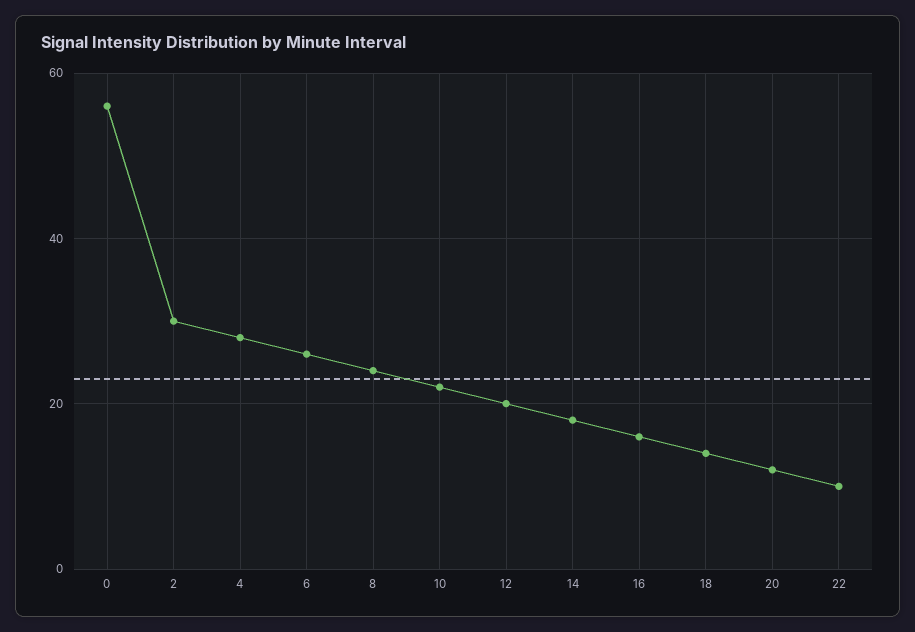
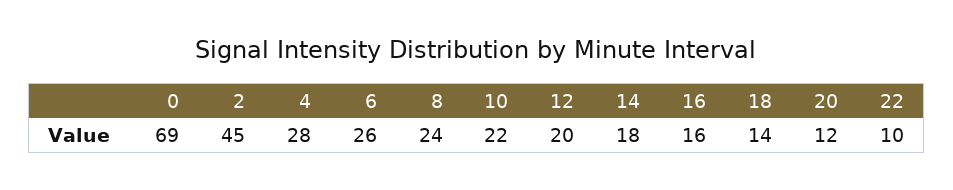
  {
-   "0": 55,
+   "0": 69,
-   "2": 30,
+   "2": 45,
    "4": 28,
    "6": 26,
    "8": 24,
    "10": 22,
    "12": 20,
    "14": 18,
    "16": 16,
    "18": 14,
    "20": 12,
    "22": 10
  }

